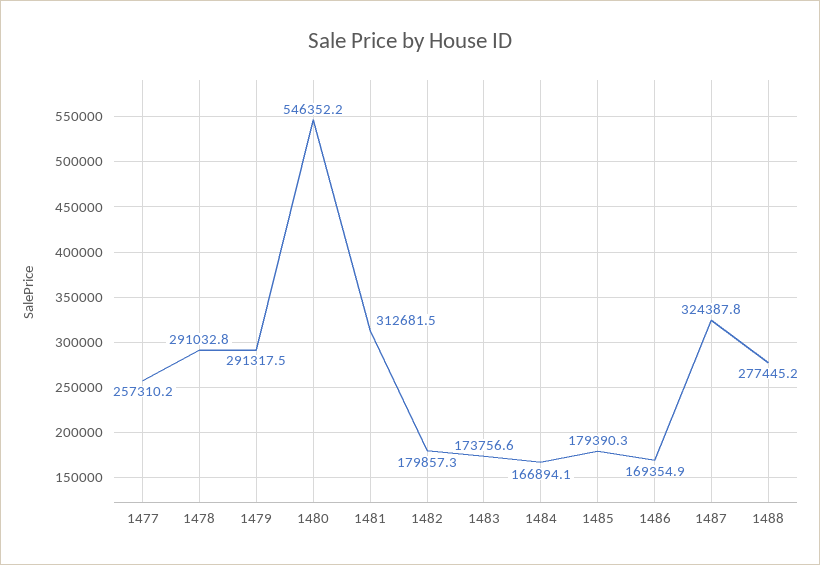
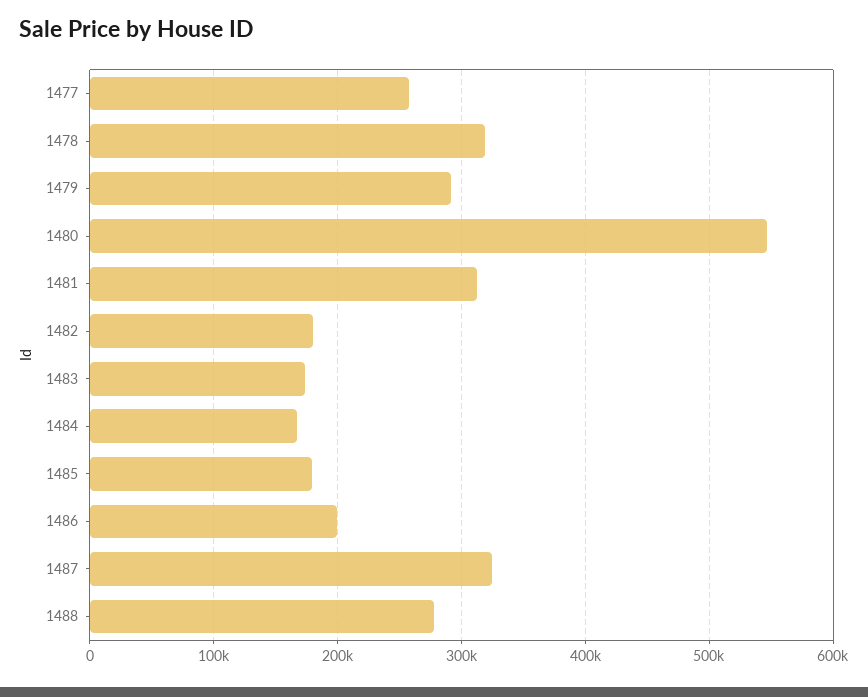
  {
    "1477": 257310.2,
-   "1478": 291032.8,
+   "1478": 320000,
    "1479": 291317.5,
    "1480": 546352.2,
    "1481": 312681.5,
    "1482": 179857.3,
    "1483": 173756.6,
    "1484": 166894.1,
    "1485": 179390.3,
-   "1486": 169354.9,
+   "1486": 200000,
    "1487": 324387.8,
    "1488": 277445.2
  }

